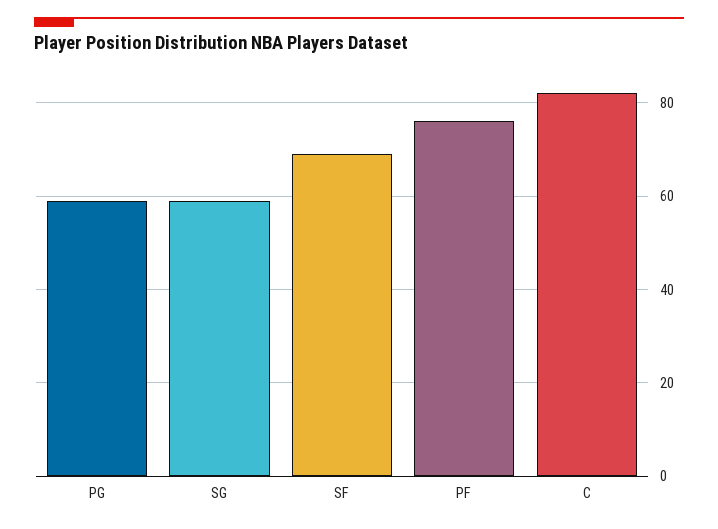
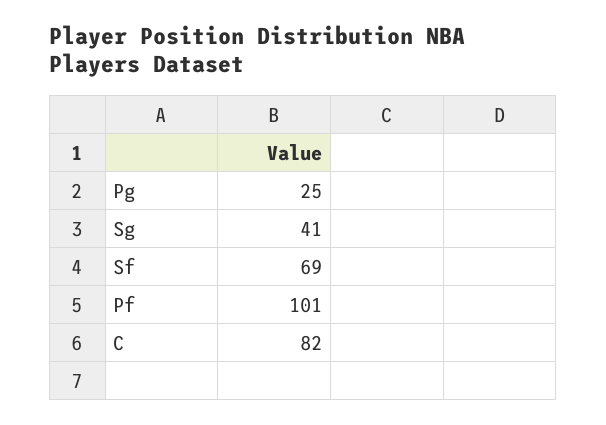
  {
-   "PG": 60,
+   "PG": 25,
-   "SG": 60,
+   "SG": 41,
    "SF": 69,
-   "PF": 75,
+   "PF": 101,
    "C": 82
  }

